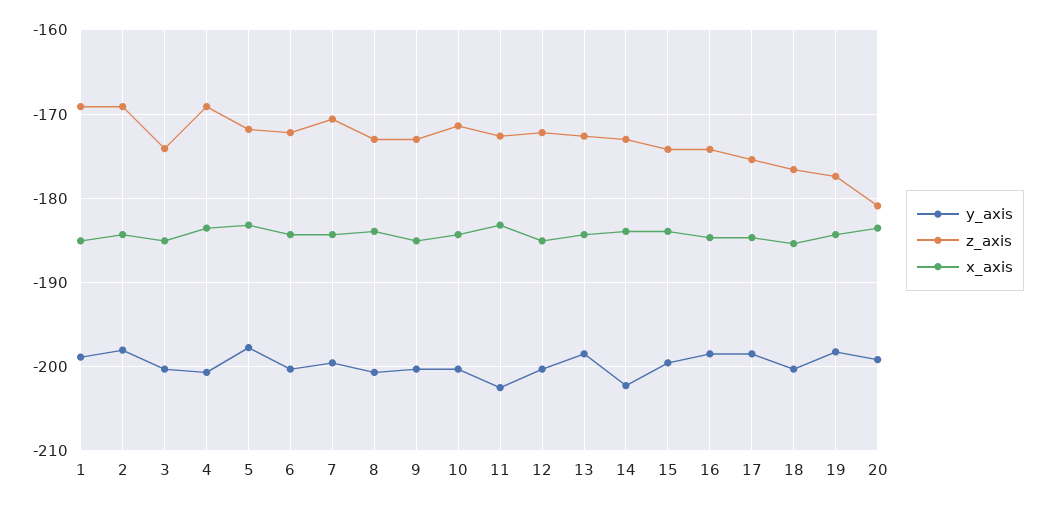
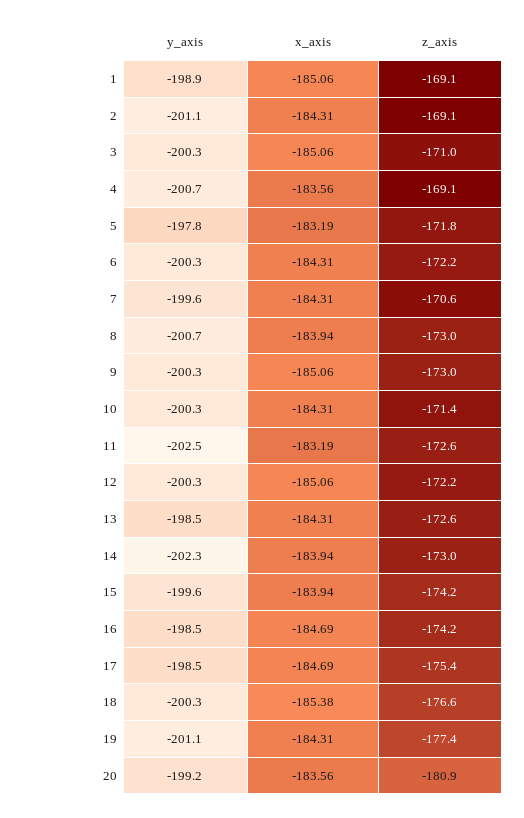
  {
    "y_axis": {
      "1": -198.9,
-     "2": -198,
+     "2": -201.1,
      "3": -200.3,
      "4": -200.7,
      "5": -197.8,
      "6": -200.3,
      "7": -199.6,
      "8": -200.7,
      "9": -200.3,
      "10": -200.3,
      "11": -202.5,
      "12": -200.3,
      "13": -198.5,
      "14": -202.3,
      "15": -199.6,
      "16": -198.5,
      "17": -198.5,
      "18": -200.3,
-     "19": -198,
+     "19": -201.1,
      "20": -199.2
    },
    "z_axis": {
      "1": -169.1,
      "2": -169.1,
-     "3": -174,
+     "3": -171,
      "4": -169.1,
      "5": -171.8,
      "6": -172.2,
      "7": -170.6,
      "8": -173,
      "9": -173,
      "10": -171.4,
      "11": -172.6,
      "12": -172.2,
      "13": -172.6,
      "14": -173,
      "15": -174.2,
      "16": -174.2,
      "17": -175.4,
      "18": -176.6,
      "19": -177.4,
      "20": -180.9
    },
    "x_axis": {
      "1": -185.06,
      "2": -184.31,
      "3": -185.06,
      "4": -183.56,
      "5": -183.19,
      "6": -184.31,
      "7": -184.31,
      "8": -183.94,
      "9": -185.06,
      "10": -184.31,
      "11": -183.19,
      "12": -185.06,
      "13": -184.31,
      "14": -183.94,
      "15": -183.94,
      "16": -184.69,
      "17": -184.69,
      "18": -185.38,
      "19": -184.31,
      "20": -183.56
    }
  }

